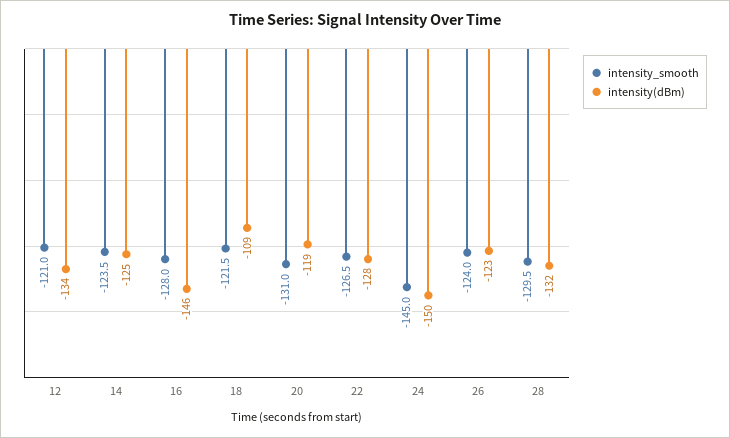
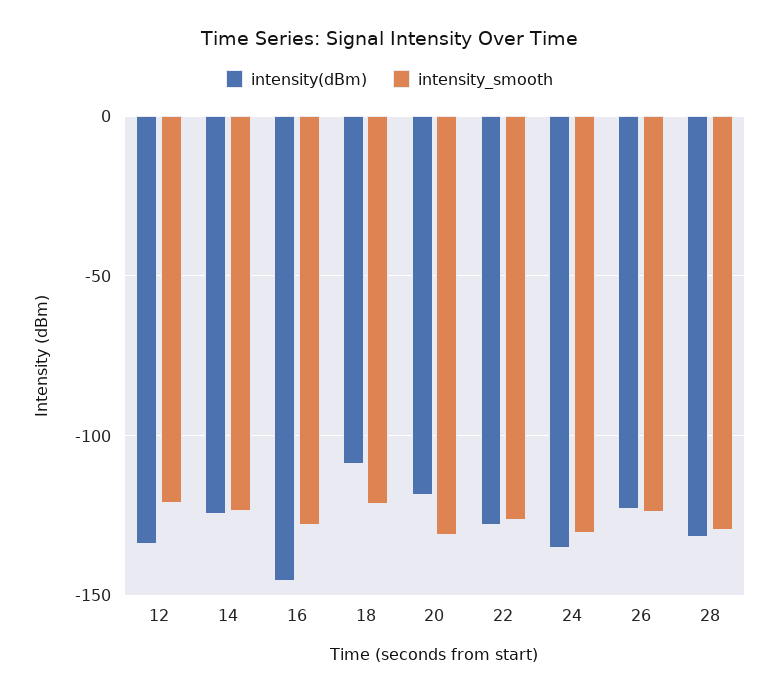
  {
    "intensity_smooth": {
      "12": -121,
      "14": -123.5,
      "16": -128,
      "18": -121.5,
      "20": -131,
      "22": -126.5,
-     "24": -145,
+     "24": -130,
      "26": -124,
      "28": -129.5
    },
    "intensity(dBm)": {
      "12": -134,
      "14": -125,
      "16": -146,
      "18": -109,
      "20": -119,
      "22": -128,
-     "24": -150,
+     "24": -135,
      "26": -123,
      "28": -132
    }
  }

